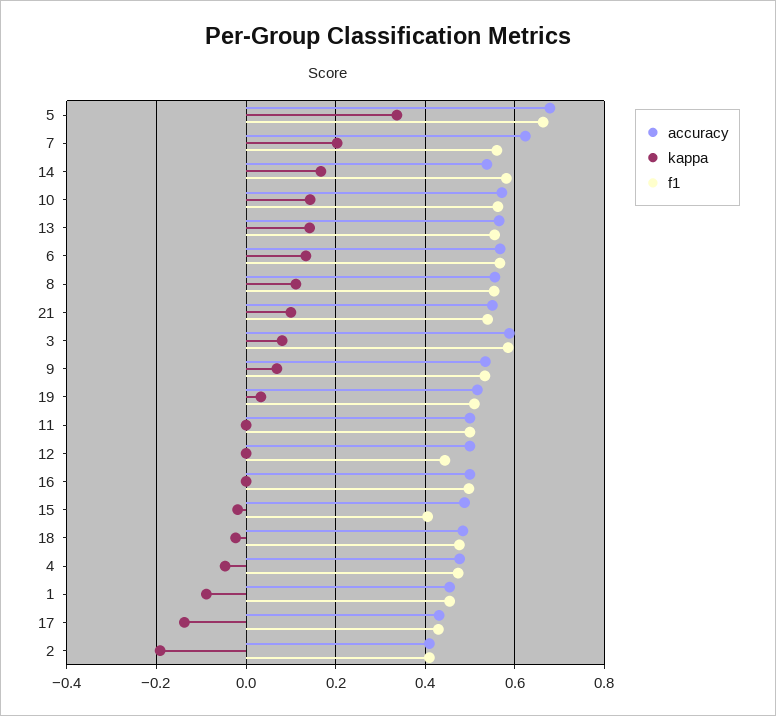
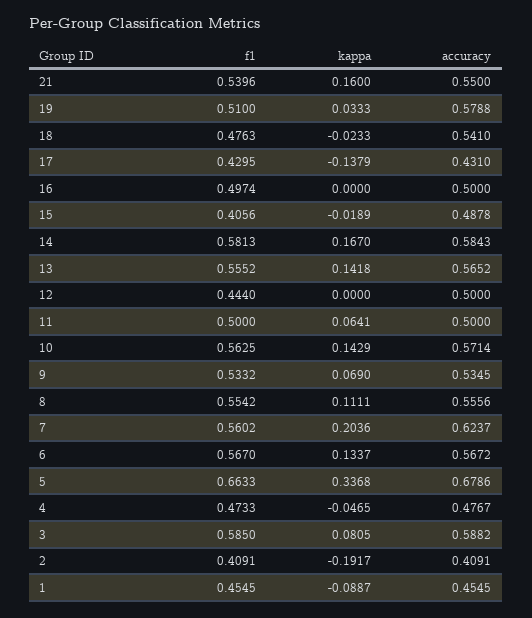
  {
    "accuracy": {
      "5": 0.6786,
      "7": 0.6237,
-     "14": 0.54,
+     "14": 0.5843,
      "10": 0.5714,
      "13": 0.5652,
      "6": 0.5672,
      "8": 0.5556,
      "21": 0.55,
      "3": 0.5882,
      "9": 0.5345,
-     "19": 0.52,
+     "19": 0.5788,
      "11": 0.5,
      "12": 0.5,
      "16": 0.5,
      "15": 0.4878,
-     "18": 0.48,
+     "18": 0.541,
      "4": 0.4767,
      "1": 0.4545,
      "17": 0.431,
      "2": 0.4091
    },
    "kappa": {
      "5": 0.3368,
      "7": 0.2036,
      "14": 0.167,
      "10": 0.1429,
      "13": 0.1418,
      "6": 0.1337,
      "8": 0.1111,
-     "21": 0.1,
+     "21": 0.16,
      "3": 0.0805,
      "9": 0.069,
      "19": 0.0333,
-     "11": 0,
+     "11": 0.0641,
      "12": 0,
      "16": 0,
      "15": -0.0189,
      "18": -0.0233,
      "4": -0.0465,
      "1": -0.0887,
      "17": -0.1379,
      "2": -0.1917
    },
    "f1": {
      "5": 0.6633,
      "7": 0.5602,
      "14": 0.5813,
      "10": 0.5625,
      "13": 0.5552,
      "6": 0.567,
      "8": 0.5542,
      "21": 0.5396,
      "3": 0.585,
      "9": 0.5332,
      "19": 0.51,
      "11": 0.5,
      "12": 0.444,
      "16": 0.4974,
      "15": 0.4056,
      "18": 0.4763,
      "4": 0.4733,
      "1": 0.4545,
      "17": 0.4295,
      "2": 0.4091
    }
  }

